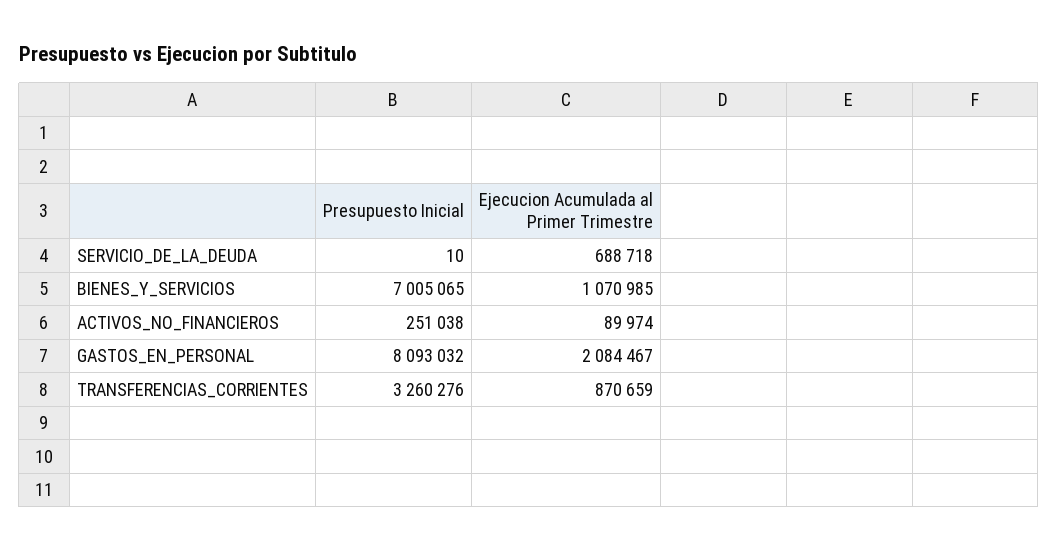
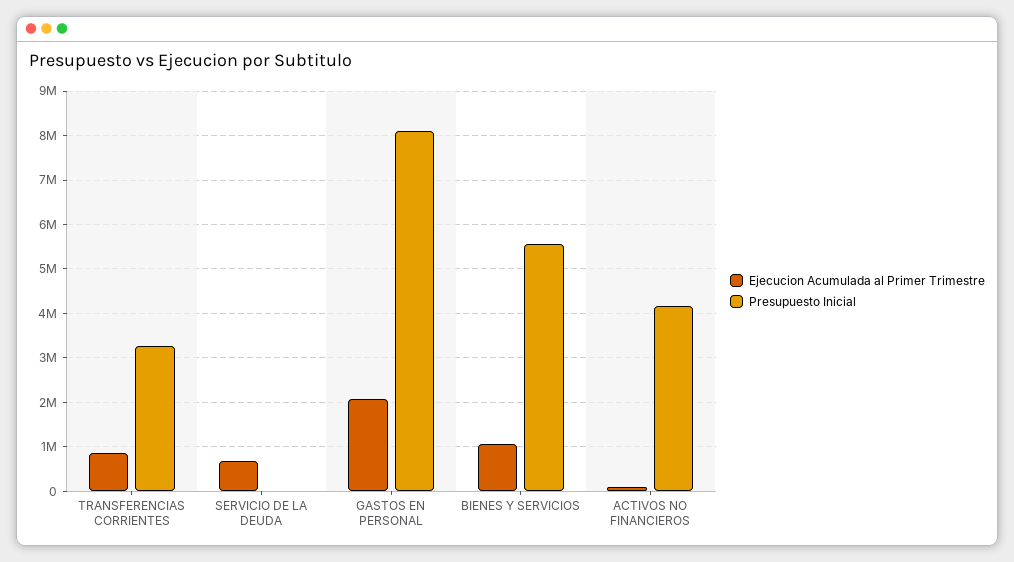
  {
    "Presupuesto Inicial": {
      "SERVICIO_DE_LA_DEUDA": 10,
-     "BIENES_Y_SERVICIOS": 7005065,
+     "BIENES_Y_SERVICIOS": 5600000,
-     "ACTIVOS_NO_FINANCIEROS": 251038,
+     "ACTIVOS_NO_FINANCIEROS": 4200000,
      "GASTOS_EN_PERSONAL": 8093032,
      "TRANSFERENCIAS_CORRIENTES": 3260276
    },
    "Ejecucion Acumulada al Primer Trimestre": {
      "SERVICIO_DE_LA_DEUDA": 688718,
      "BIENES_Y_SERVICIOS": 1070985,
      "ACTIVOS_NO_FINANCIEROS": 89974,
      "GASTOS_EN_PERSONAL": 2084467,
      "TRANSFERENCIAS_CORRIENTES": 870659
    }
  }

